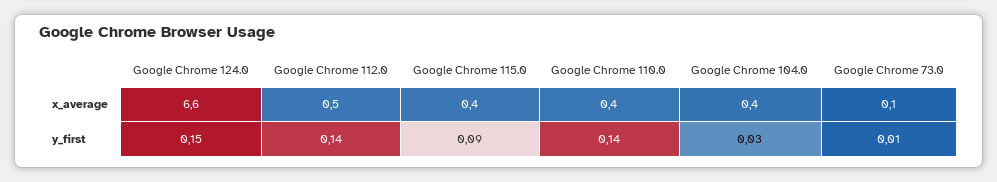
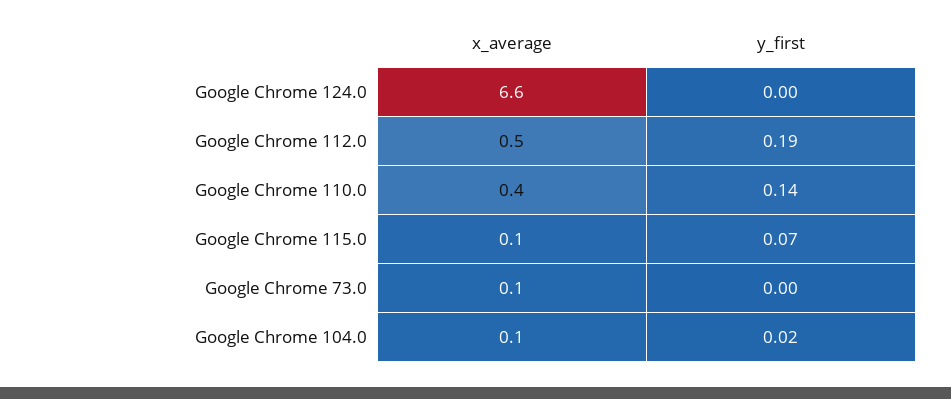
  {
    "Google Chrome 124.0": {
      "x_average": 6.6,
-     "y_first": 0.15
+     "y_first": 0
    },
    "Google Chrome 112.0": {
      "x_average": 0.5,
-     "y_first": 0.14
+     "y_first": 0.19
    },
    "Google Chrome 115.0": {
-     "x_average": 0.4,
+     "x_average": 0.1,
-     "y_first": 0.09
+     "y_first": 0.07
    },
    "Google Chrome 110.0": {
      "x_average": 0.4,
      "y_first": 0.14
    },
    "Google Chrome 104.0": {
-     "x_average": 0.4,
+     "x_average": 0.1,
-     "y_first": 0.03
+     "y_first": 0.02
    },
    "Google Chrome 73.0": {
      "x_average": 0.1,
-     "y_first": 0.01
+     "y_first": 0
    }
  }

